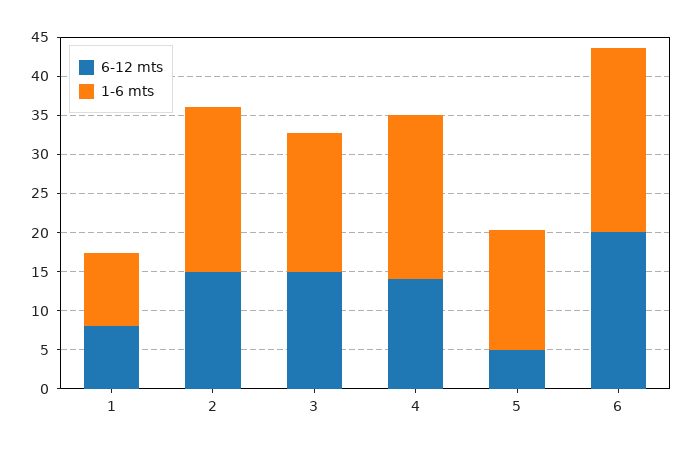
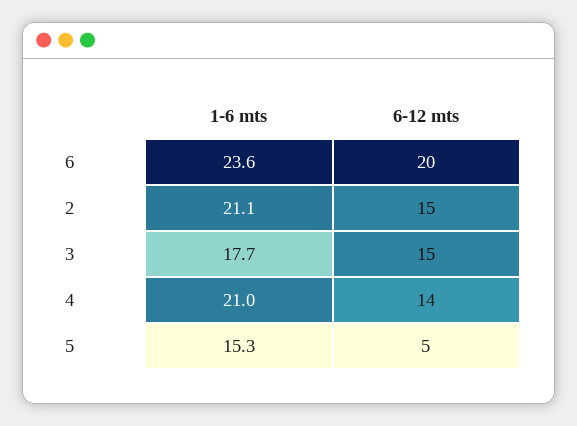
  {
    "6-12 mts": {
-     "1": 7.5,
      "2": 15,
      "3": 15,
      "4": 14,
      "5": 5,
      "6": 20
    },
    "1-6 mts": {
-     "1": 10,
      "2": 21.1,
      "3": 17.7,
      "4": 21,
      "5": 15.3,
      "6": 23.6
    }
  }

